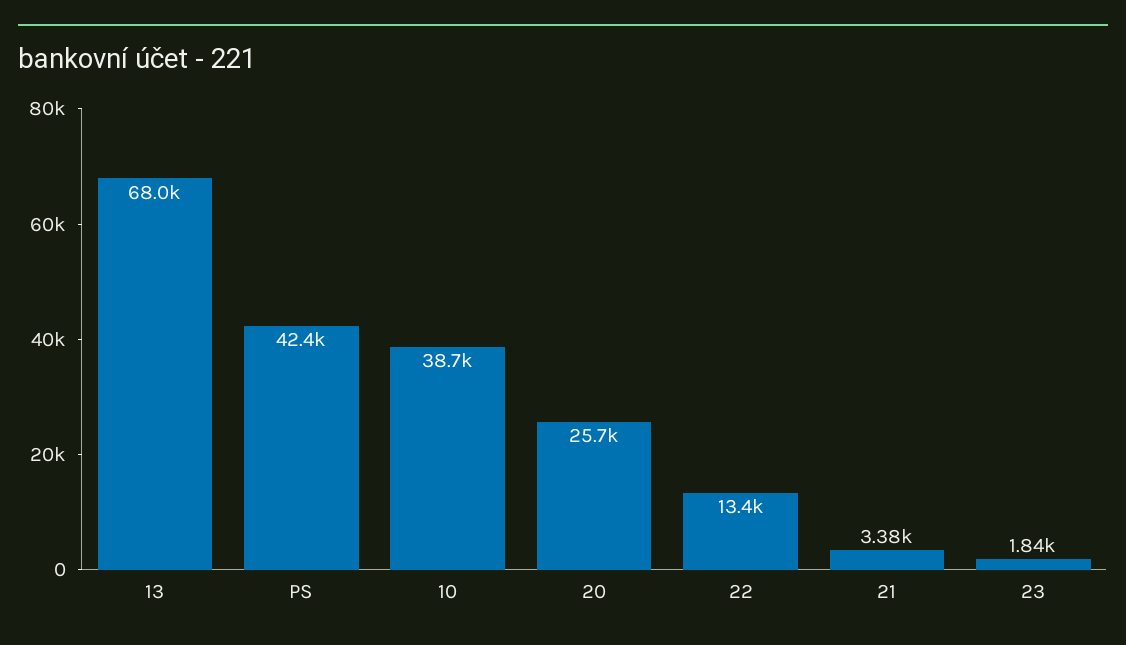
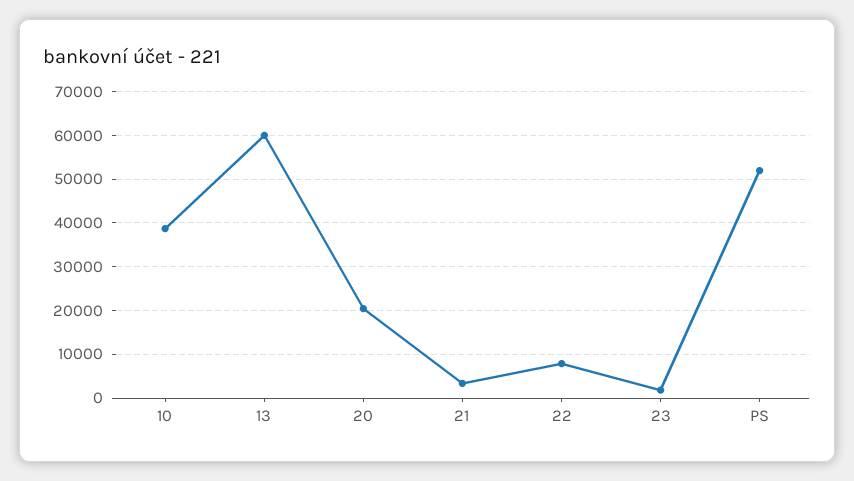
  {
-   "13": 68000,
+   "13": 60000,
-   "PS": 42400,
+   "PS": 52000,
    "10": 38700,
-   "20": 25700,
+   "20": 20000,
-   "22": 13400,
+   "22": 8000,
    "21": 3380,
    "23": 1840
  }

